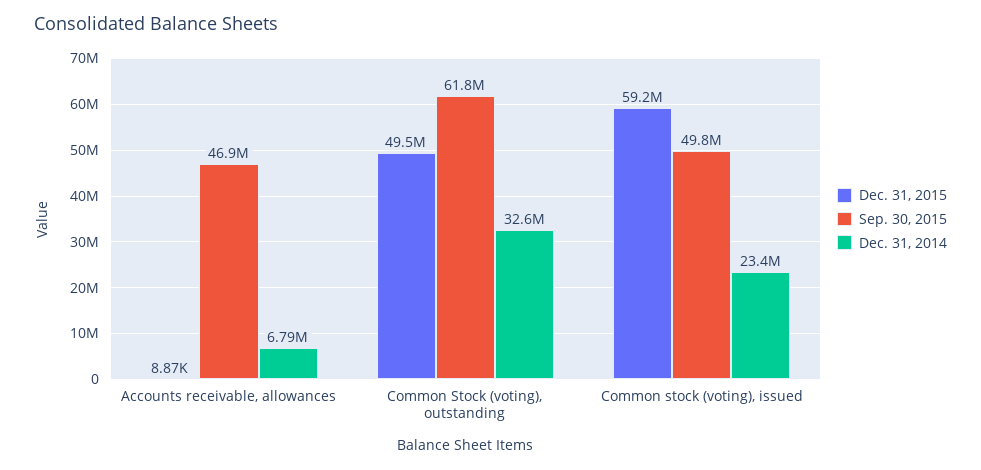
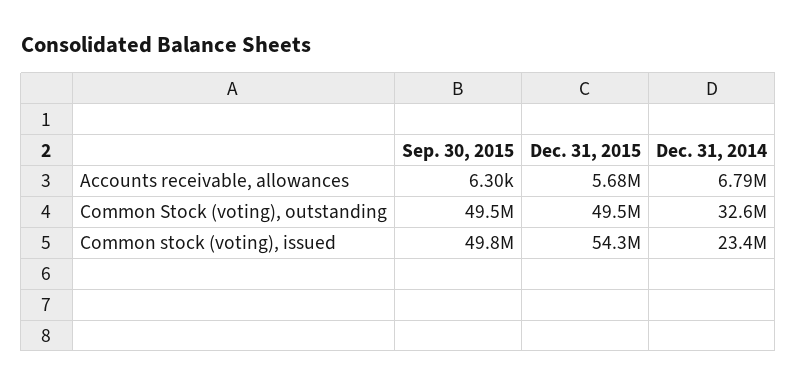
  {
    "Dec. 31, 2015": {
-     "Accounts receivable, allowances": 8870,
+     "Accounts receivable, allowances": 5680000,
      "Common Stock (voting), outstanding": 49500000,
-     "Common stock (voting), issued": 59200000
+     "Common stock (voting), issued": 54300000
    },
    "Sep. 30, 2015": {
-     "Accounts receivable, allowances": 46900000,
+     "Accounts receivable, allowances": 6300,
-     "Common Stock (voting), outstanding": 61800000,
+     "Common Stock (voting), outstanding": 49500000,
      "Common stock (voting), issued": 49800000
    },
    "Dec. 31, 2014": {
      "Accounts receivable, allowances": 6790000,
      "Common Stock (voting), outstanding": 32600000,
      "Common stock (voting), issued": 23400000
    }
  }

